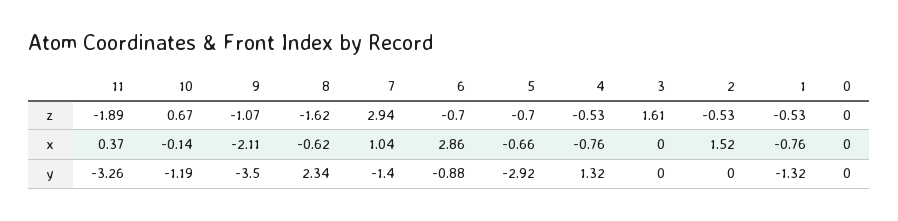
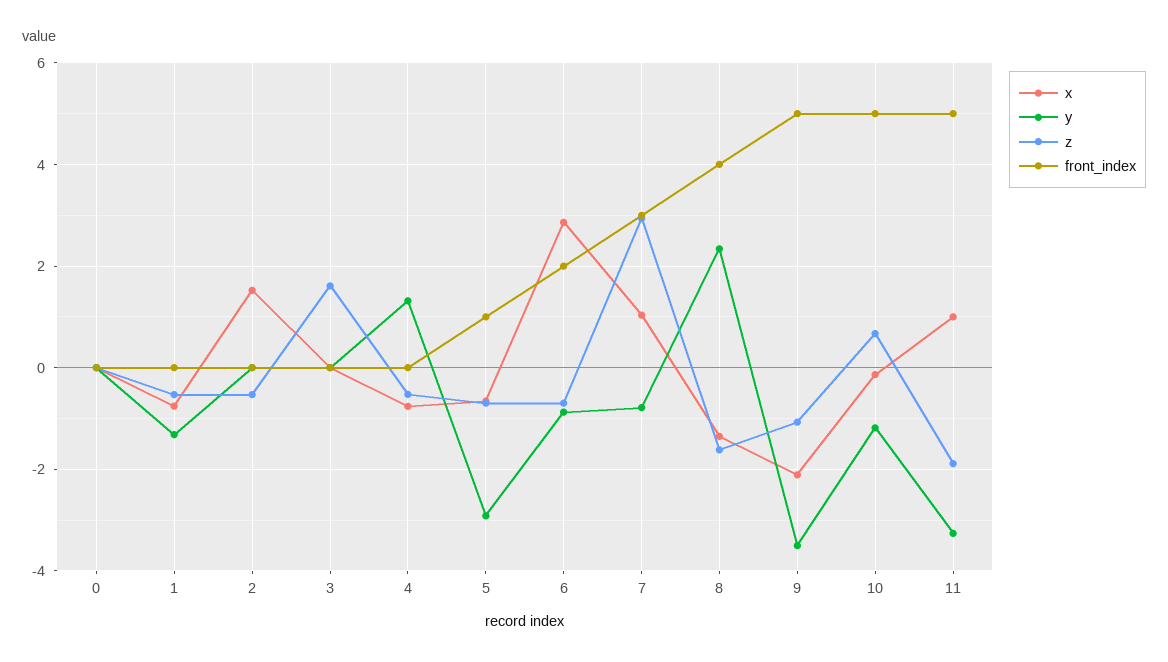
  {
    "z": {
      "11": -1.89,
      "10": 0.67,
      "9": -1.07,
      "8": -1.62,
      "7": 2.94,
      "6": -0.7,
      "5": -0.7,
      "4": -0.53,
      "3": 1.61,
      "2": -0.53,
      "1": -0.53,
      "0": 0
    },
    "x": {
-     "11": 0.37,
+     "11": 1,
      "10": -0.14,
      "9": -2.11,
-     "8": -0.62,
+     "8": -1.4,
      "7": 1.04,
      "6": 2.86,
      "5": -0.66,
      "4": -0.76,
      "3": 0,
      "2": 1.52,
      "1": -0.76,
      "0": 0
    },
    "y": {
      "11": -3.26,
      "10": -1.19,
      "9": -3.5,
      "8": 2.34,
-     "7": -1.4,
+     "7": -0.8,
      "6": -0.88,
      "5": -2.92,
      "4": 1.32,
      "3": 0,
      "2": 0,
      "1": -1.32,
      "0": 0
-   }
+   },
+   "front_index": {
+     "0": 0,
+     "1": 0,
+     "2": 0,
+     "3": 0,
+     "4": 0,
+     "5": 1,
+     "6": 2,
+     "7": 3,
+     "8": 4,
+     "9": 5,
+     "10": 5,
+     "11": 5
+   }
  }

